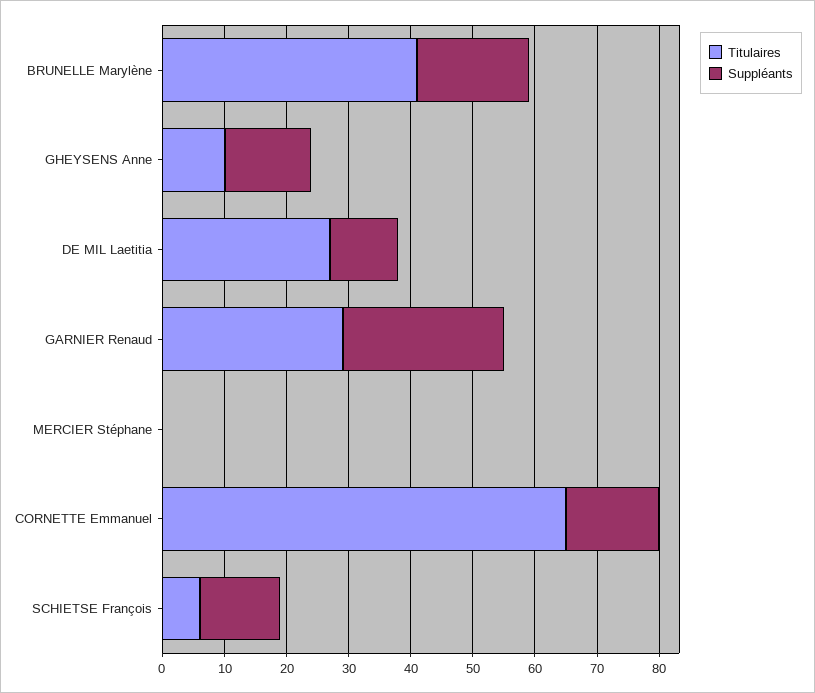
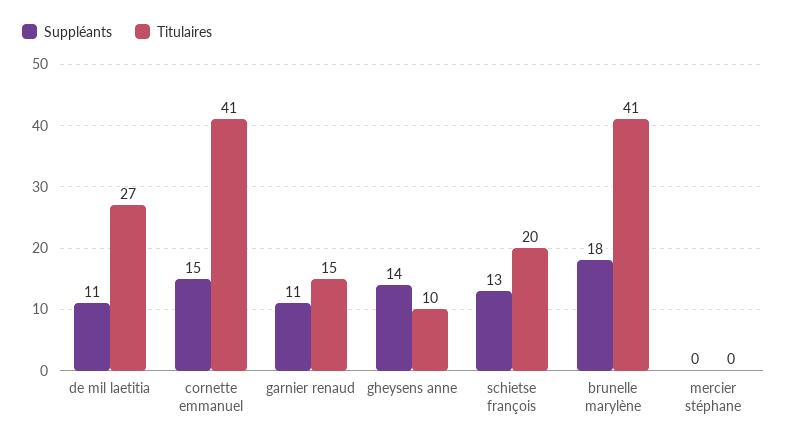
  {
    "Titulaires": {
      "BRUNELLE Marylène": 41,
      "GHEYSENS Anne": 10,
      "DE MIL Laetitia": 27,
-     "GARNIER Renaud": 30,
+     "GARNIER Renaud": 15,
      "MERCIER Stéphane": 0,
-     "CORNETTE Emmanuel": 65,
+     "CORNETTE Emmanuel": 41,
-     "SCHIETSE François": 5
+     "SCHIETSE François": 20
    },
    "Suppléants": {
      "BRUNELLE Marylène": 18,
      "GHEYSENS Anne": 14,
      "DE MIL Laetitia": 11,
-     "GARNIER Renaud": 25,
+     "GARNIER Renaud": 11,
      "MERCIER Stéphane": 0,
      "CORNETTE Emmanuel": 15,
      "SCHIETSE François": 13
    }
  }

